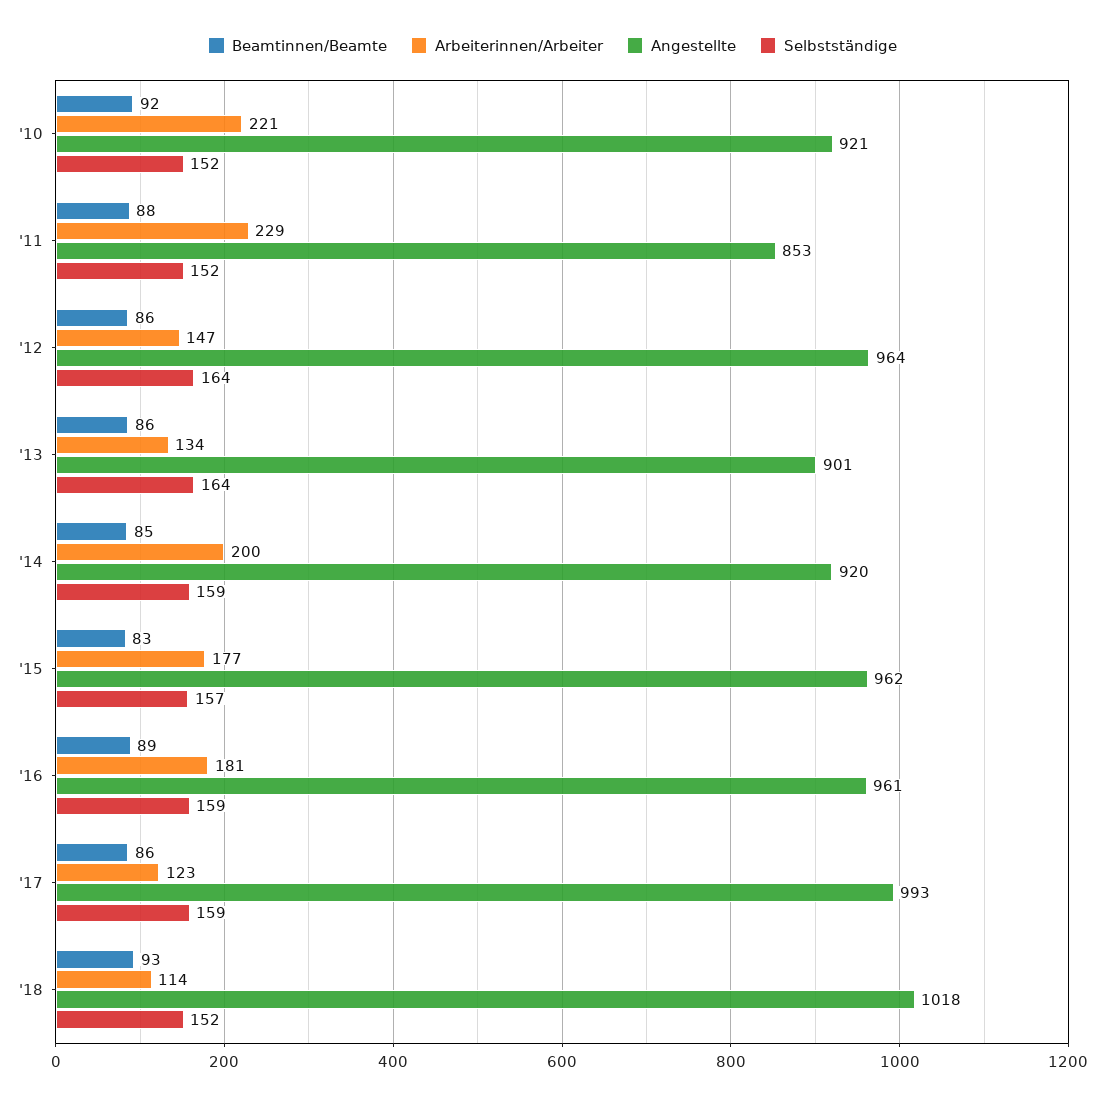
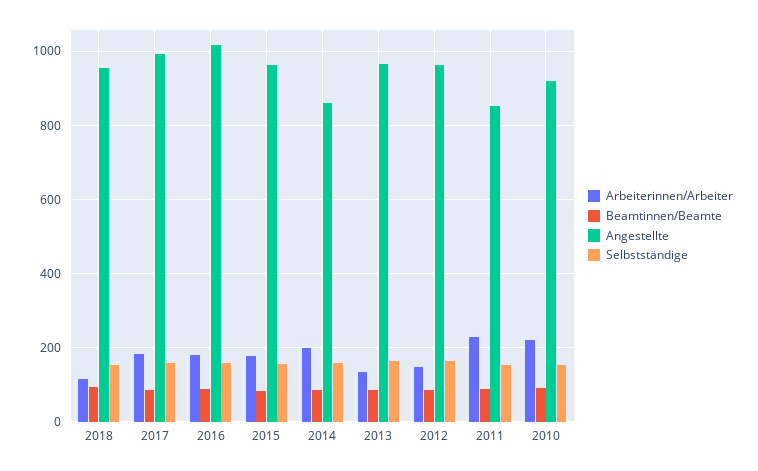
  {
    "Beamtinnen/Beamte": {
      "'10": 92,
      "'11": 88,
      "'12": 86,
      "'13": 86,
      "'14": 85,
      "'15": 83,
      "'16": 89,
      "'17": 86,
      "'18": 93
    },
    "Arbeiterinnen/Arbeiter": {
      "'10": 221,
      "'11": 229,
      "'12": 147,
      "'13": 134,
      "'14": 200,
      "'15": 177,
      "'16": 181,
-     "'17": 123,
+     "'17": 180,
      "'18": 114
    },
    "Angestellte": {
      "'10": 921,
      "'11": 853,
      "'12": 964,
-     "'13": 901,
+     "'13": 960,
-     "'14": 920,
+     "'14": 860,
      "'15": 962,
-     "'16": 961,
+     "'16": 1020,
      "'17": 993,
-     "'18": 1018
+     "'18": 960
    },
    "Selbstständige": {
      "'10": 152,
      "'11": 152,
      "'12": 164,
      "'13": 164,
      "'14": 159,
      "'15": 157,
      "'16": 159,
      "'17": 159,
      "'18": 152
    }
  }

